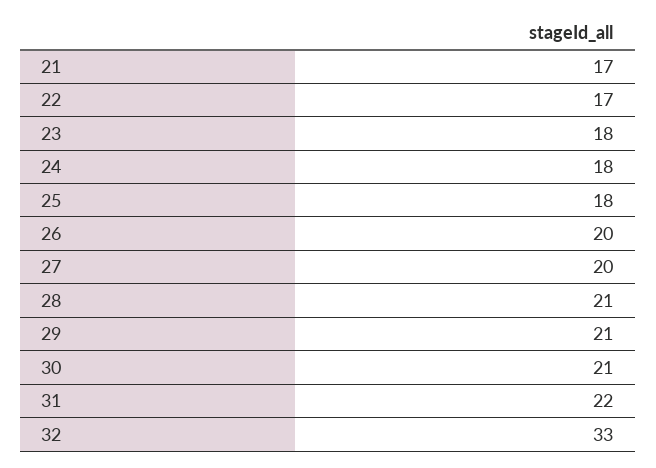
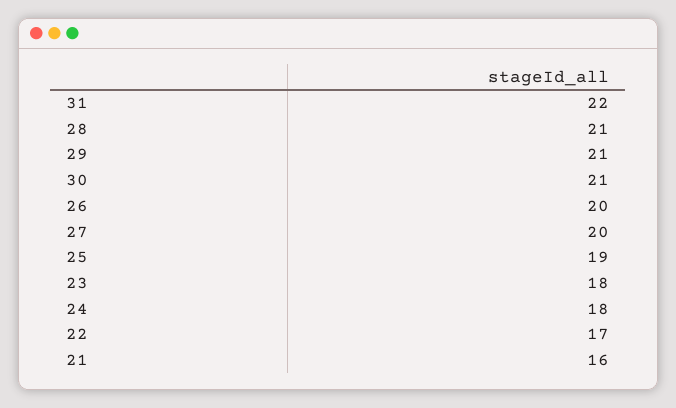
  {
-   "21": 17,
+   "21": 16,
    "22": 17,
    "23": 18,
    "24": 18,
-   "25": 18,
+   "25": 19,
    "26": 20,
    "27": 20,
    "28": 21,
    "29": 21,
    "30": 21,
-   "31": 22,
+   "31": 22
-   "32": 33
  }

